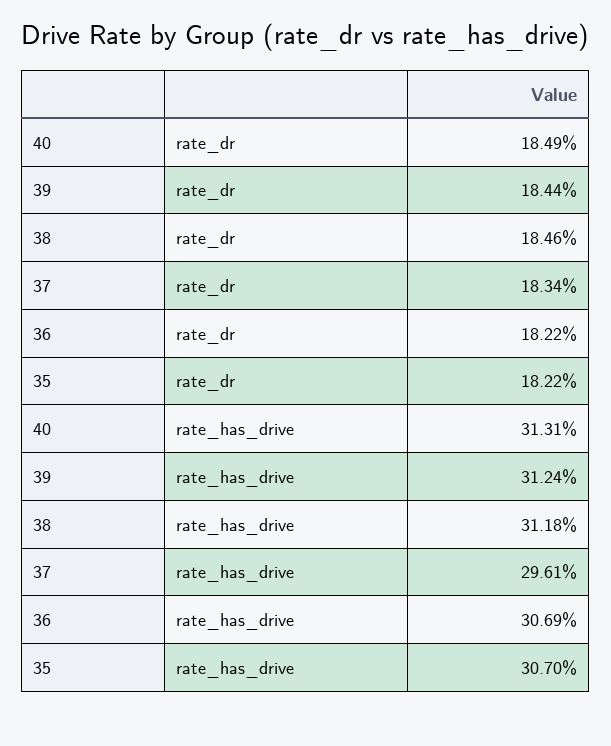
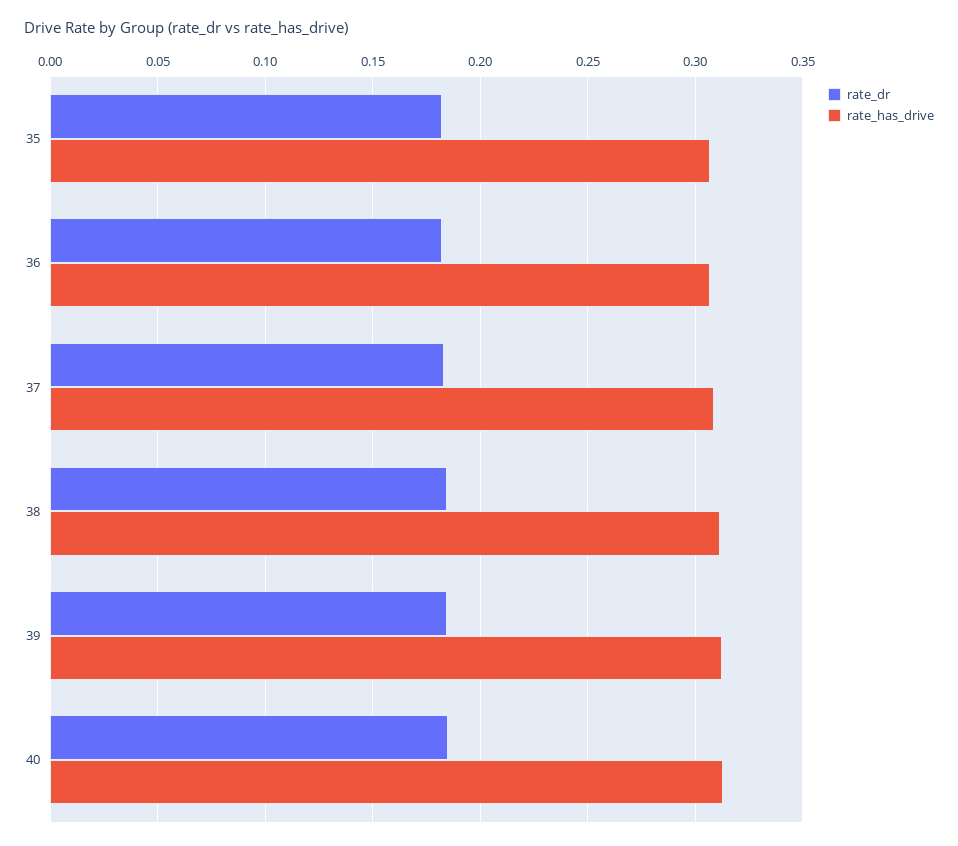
  {
    "rate_dr": {
      "40": 0.1849,
      "39": 0.1844,
      "38": 0.1846,
      "37": 0.1834,
      "36": 0.1822,
      "35": 0.1822
    },
    "rate_has_drive": {
      "40": 0.3131,
      "39": 0.3124,
      "38": 0.3118,
-     "37": 0.2961,
+     "37": 0.31,
      "36": 0.3069,
      "35": 0.307
    }
  }

